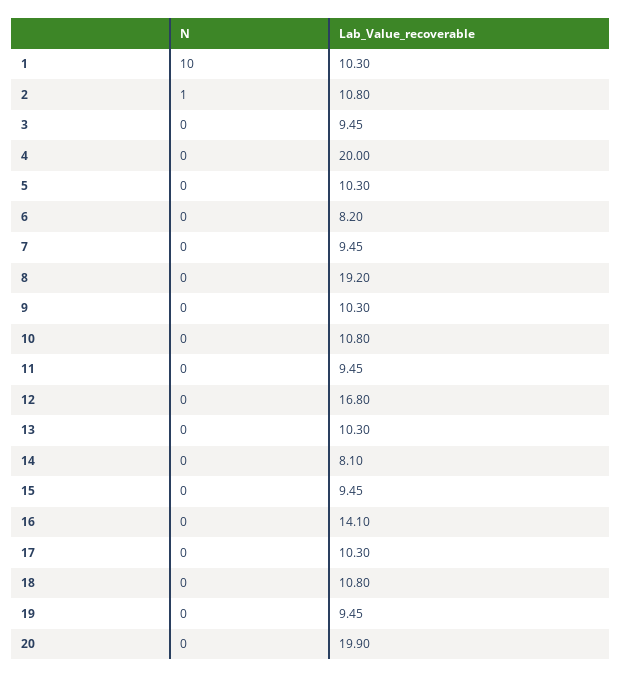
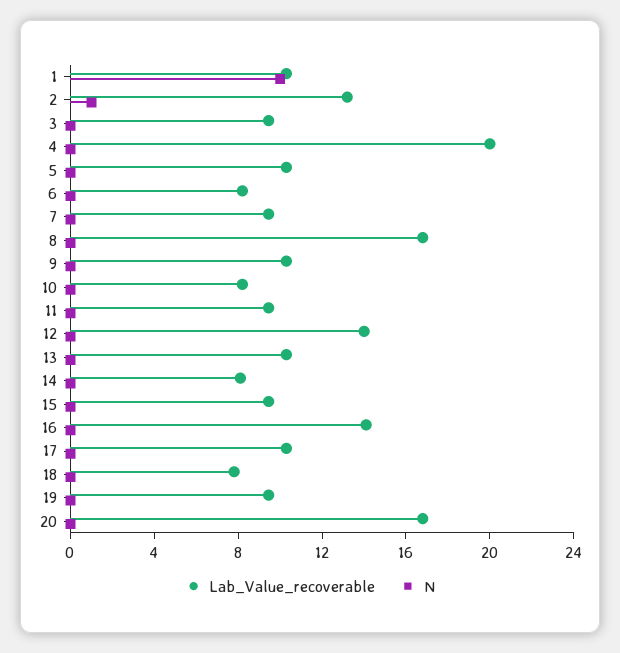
  {
    "N": {
      "1": 10,
      "2": 1,
      "3": 0,
      "4": 0,
      "5": 0,
      "6": 0,
      "7": 0,
      "8": 0,
      "9": 0,
      "10": 0,
      "11": 0,
      "12": 0,
      "13": 0,
      "14": 0,
      "15": 0,
      "16": 0,
      "17": 0,
      "18": 0,
      "19": 0,
      "20": 0
    },
    "Lab_Value_recoverable": {
      "1": 10.3,
-     "2": 10.8,
+     "2": 13,
      "3": 9.45,
      "4": 20,
      "5": 10.3,
      "6": 8.2,
      "7": 9.45,
-     "8": 19.2,
+     "8": 17,
      "9": 10.3,
-     "10": 10.8,
+     "10": 8,
      "11": 9.45,
-     "12": 16.8,
+     "12": 14,
      "13": 10.3,
      "14": 8.1,
      "15": 9.45,
      "16": 14.1,
      "17": 10.3,
-     "18": 10.8,
+     "18": 8,
      "19": 9.45,
-     "20": 19.9
+     "20": 17
    }
  }

